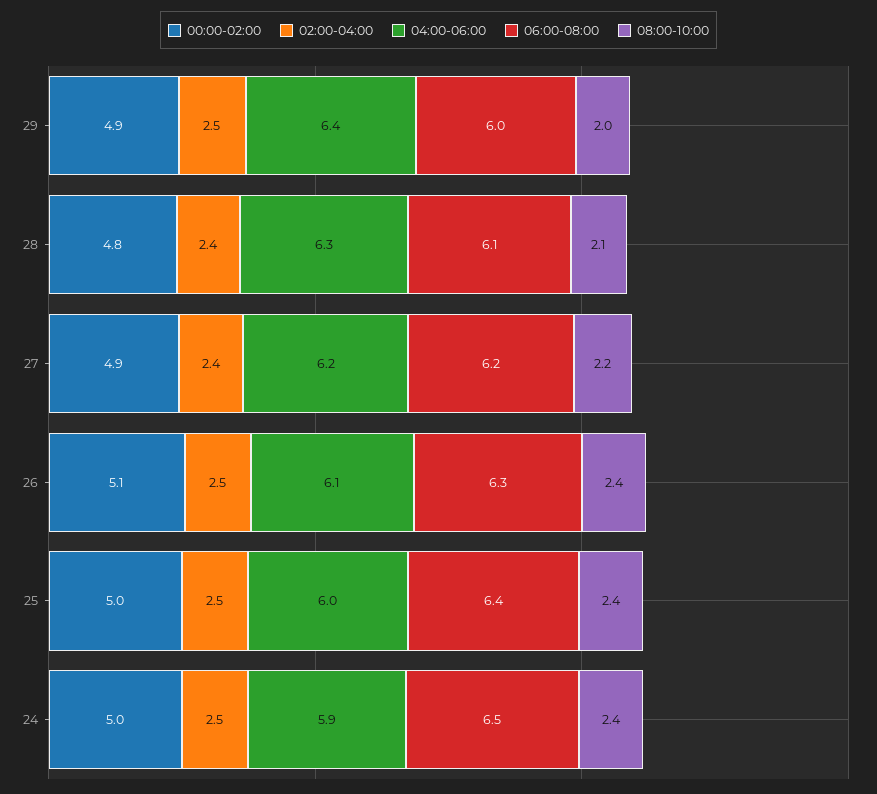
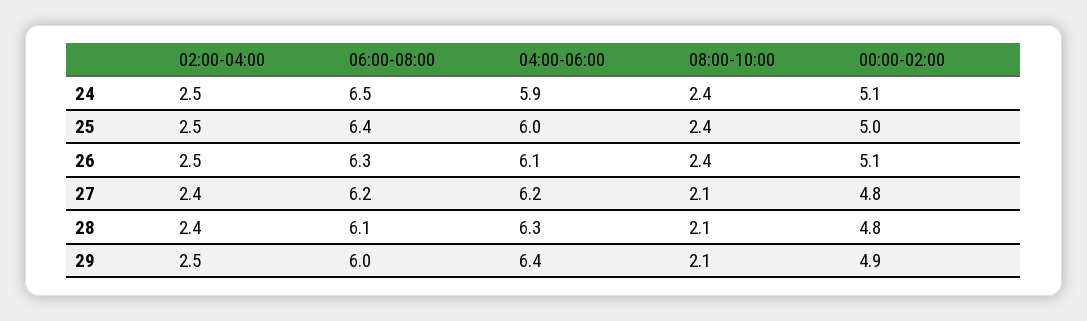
  {
    "00:00-02:00": {
      "29": 4.9,
      "28": 4.8,
-     "27": 4.9,
+     "27": 4.8,
      "26": 5.1,
      "25": 5,
-     "24": 5
+     "24": 5.1
    },
    "02:00-04:00": {
      "29": 2.5,
      "28": 2.4,
      "27": 2.4,
      "26": 2.5,
      "25": 2.5,
      "24": 2.5
    },
    "04:00-06:00": {
      "29": 6.4,
      "28": 6.3,
      "27": 6.2,
      "26": 6.1,
      "25": 6,
      "24": 5.9
    },
    "06:00-08:00": {
      "29": 6,
      "28": 6.1,
      "27": 6.2,
      "26": 6.3,
      "25": 6.4,
      "24": 6.5
    },
    "08:00-10:00": {
-     "29": 2,
+     "29": 2.1,
      "28": 2.1,
-     "27": 2.2,
+     "27": 2.1,
      "26": 2.4,
      "25": 2.4,
      "24": 2.4
    }
  }

